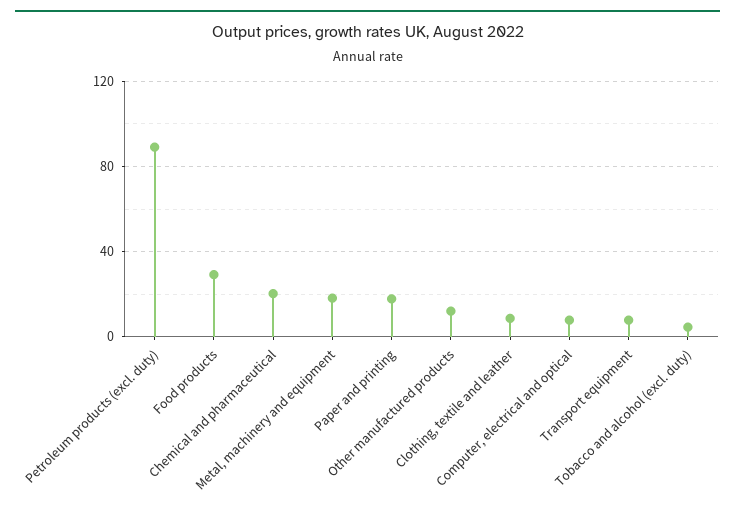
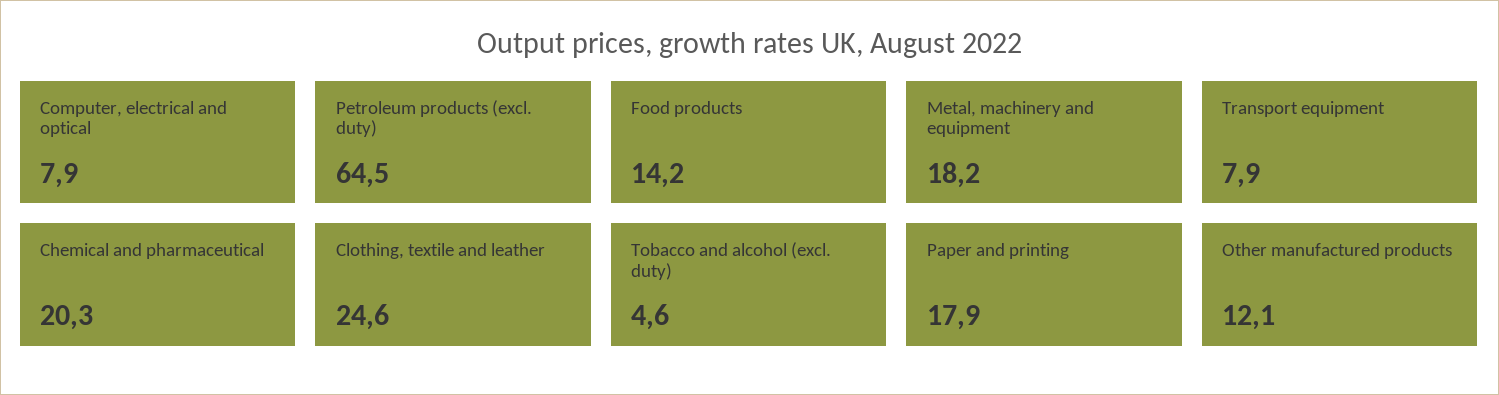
  {
-   "Petroleum products (excl. duty)": 90,
+   "Petroleum products (excl. duty)": 64.5,
-   "Food products": 30,
+   "Food products": 14.2,
    "Chemical and pharmaceutical": 20.3,
    "Metal, machinery and equipment": 18.2,
    "Paper and printing": 17.9,
    "Other manufactured products": 12.1,
-   "Clothing, textile and leather": 10,
+   "Clothing, textile and leather": 24.6,
    "Computer, electrical and optical": 7.9,
    "Transport equipment": 7.9,
    "Tobacco and alcohol (excl. duty)": 4.6
  }

